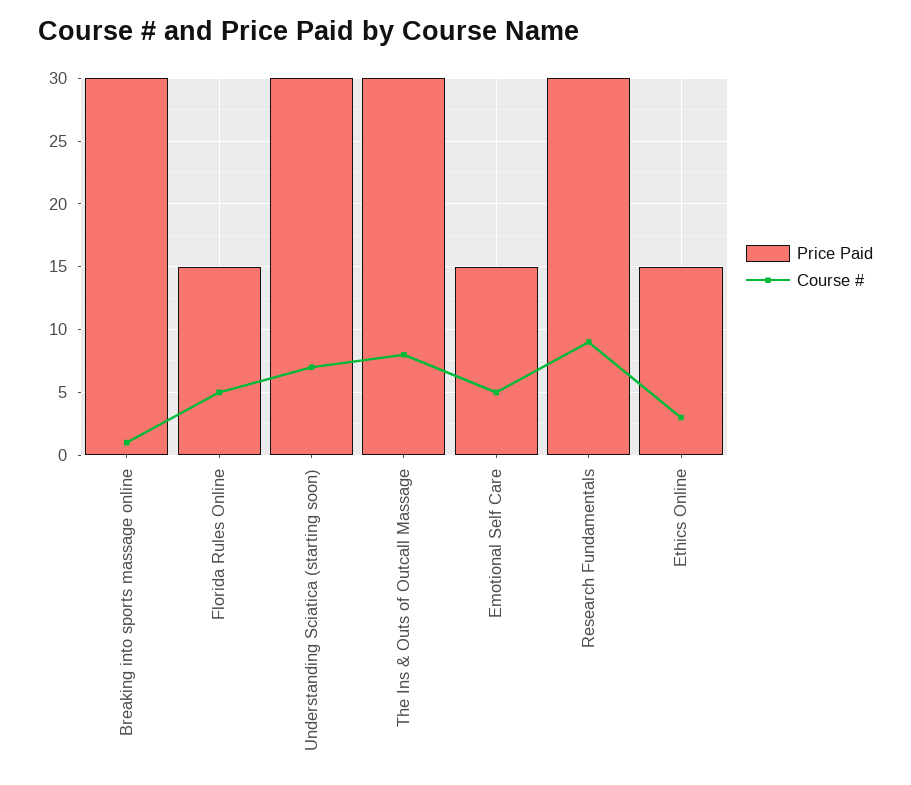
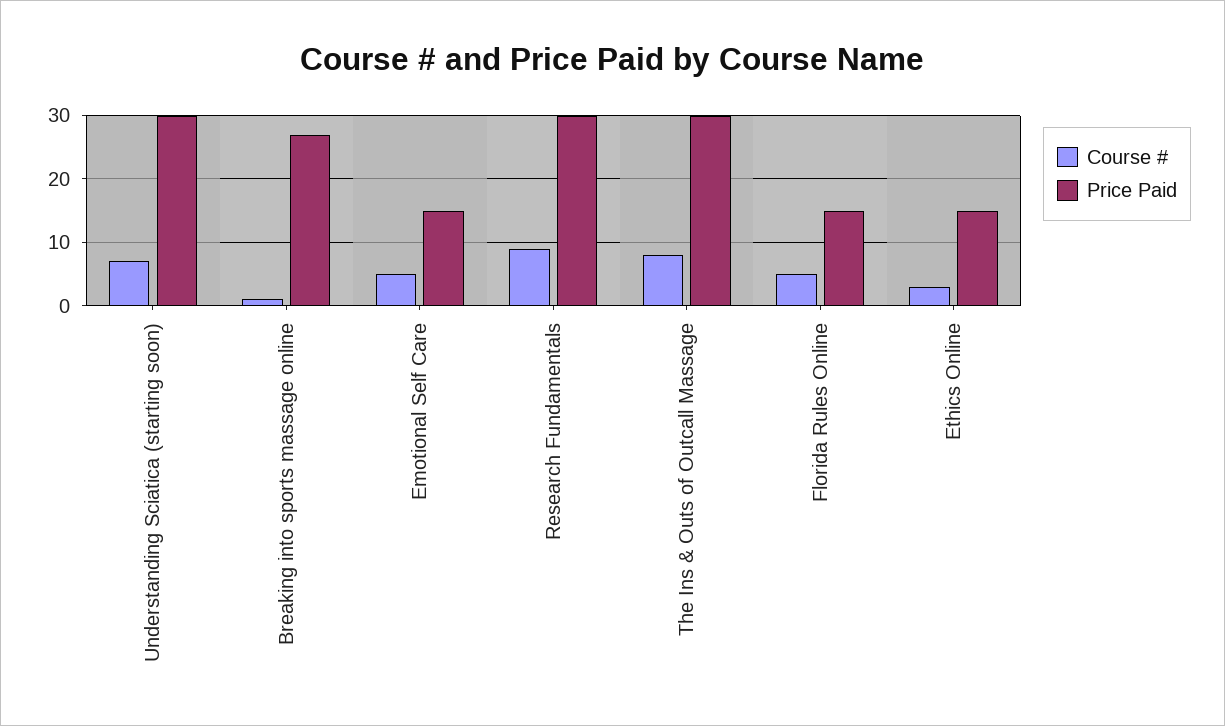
  {
    "Price Paid": {
-     "Breaking into sports massage online": 30,
+     "Breaking into sports massage online": 27,
      "Florida Rules Online": 15,
      "Understanding Sciatica (starting soon)": 30,
      "The Ins & Outs of Outcall Massage": 30,
      "Emotional Self Care": 15,
      "Research Fundamentals": 30,
      "Ethics Online": 15
    },
    "Course #": {
      "Breaking into sports massage online": 1,
      "Florida Rules Online": 5,
      "Understanding Sciatica (starting soon)": 7,
      "The Ins & Outs of Outcall Massage": 8,
      "Emotional Self Care": 5,
      "Research Fundamentals": 9,
      "Ethics Online": 3
    }
  }

